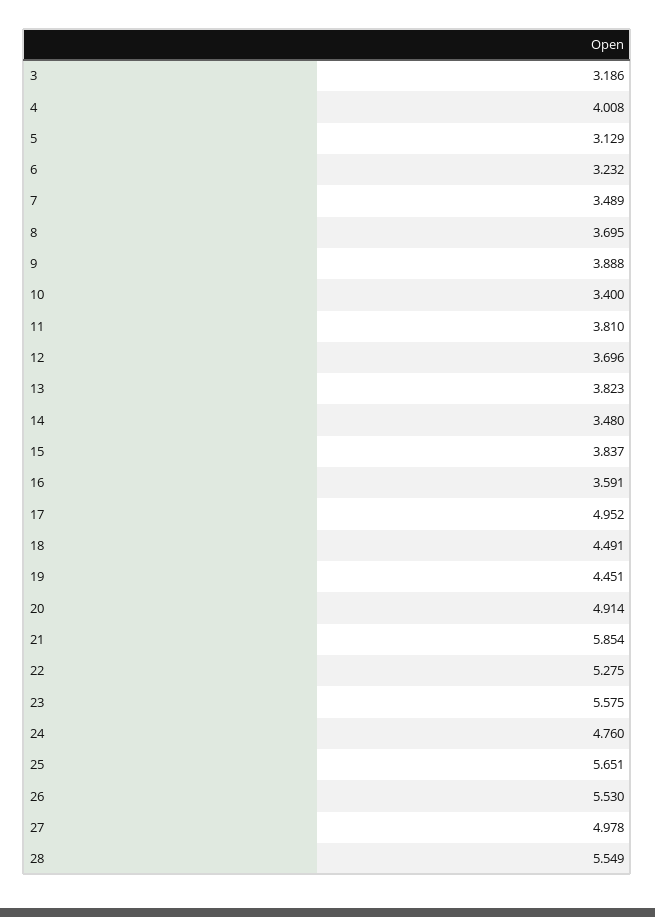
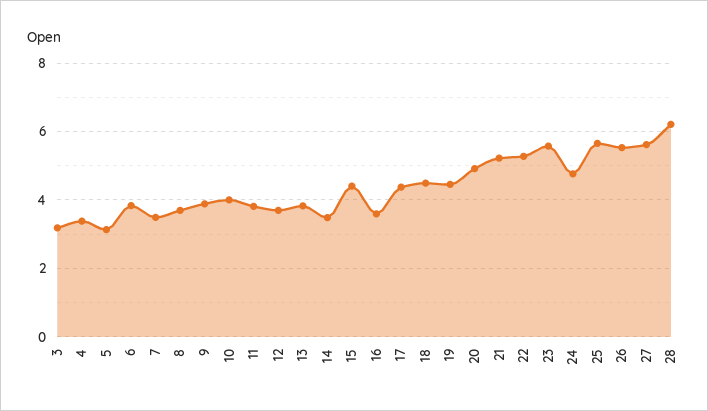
  {
    "3": 3.186,
-   "4": 4.008,
+   "4": 3.4,
    "5": 3.129,
-   "6": 3.232,
+   "6": 3.8,
    "7": 3.489,
    "8": 3.695,
    "9": 3.888,
-   "10": 3.4,
+   "10": 4,
    "11": 3.81,
    "12": 3.696,
    "13": 3.823,
    "14": 3.48,
-   "15": 3.837,
+   "15": 4.4,
    "16": 3.591,
-   "17": 4.952,
+   "17": 4.4,
    "18": 4.491,
    "19": 4.451,
    "20": 4.914,
-   "21": 5.854,
+   "21": 5.2,
    "22": 5.275,
    "23": 5.575,
    "24": 4.76,
    "25": 5.651,
    "26": 5.53,
-   "27": 4.978,
+   "27": 5.6,
-   "28": 5.549
+   "28": 6.2
  }

